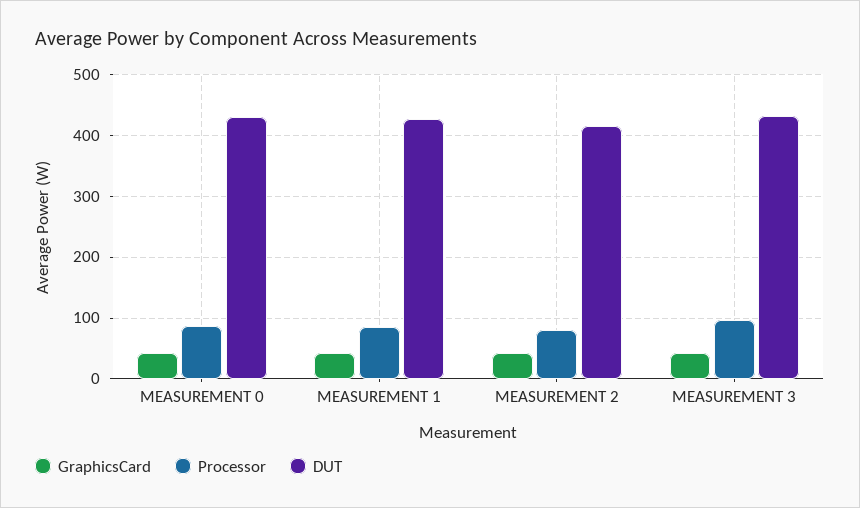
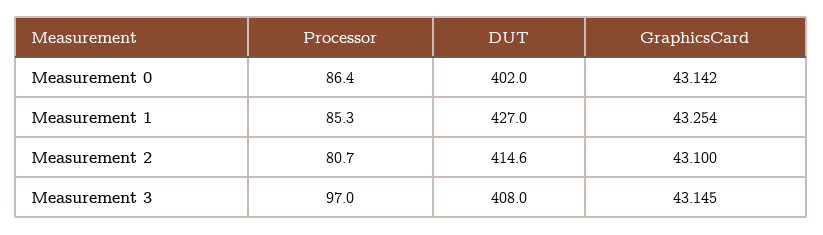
  {
    "GraphicsCard": {
      "MEASUREMENT 0": 43.142,
      "MEASUREMENT 1": 43.254,
      "MEASUREMENT 2": 43.1,
      "MEASUREMENT 3": 43.145
    },
    "Processor": {
      "MEASUREMENT 0": 86.4,
      "MEASUREMENT 1": 85.3,
      "MEASUREMENT 2": 80.7,
      "MEASUREMENT 3": 97
    },
    "DUT": {
-     "MEASUREMENT 0": 430,
+     "MEASUREMENT 0": 402,
      "MEASUREMENT 1": 427,
      "MEASUREMENT 2": 414.6,
-     "MEASUREMENT 3": 430
+     "MEASUREMENT 3": 408
    }
  }

